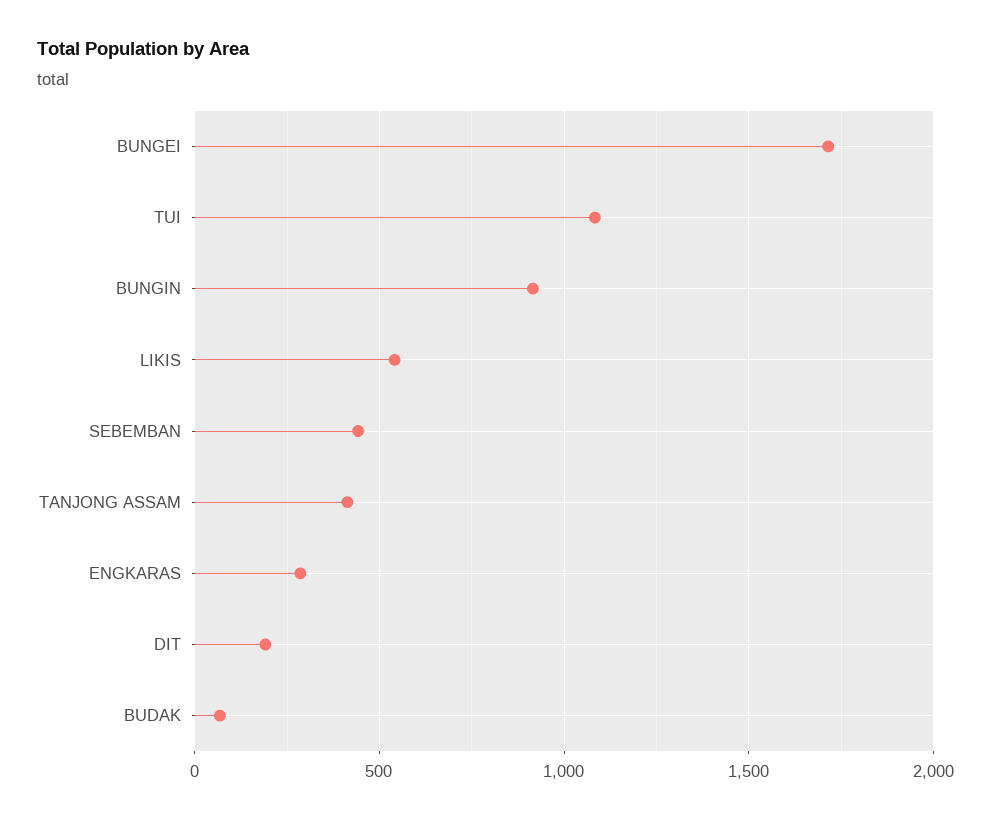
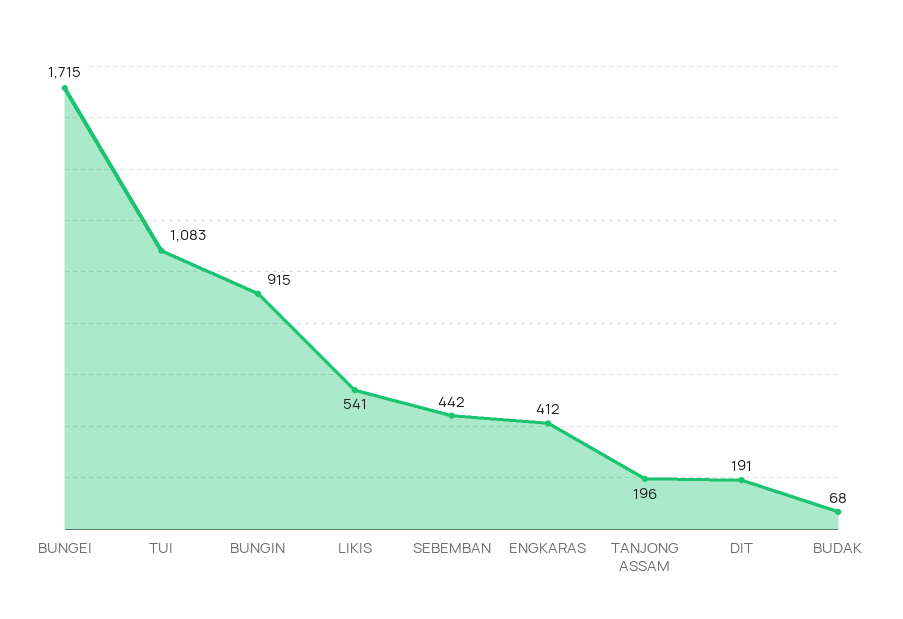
  {
    "BUNGEI": 1715,
    "TUI": 1083,
    "BUNGIN": 915,
    "LIKIS": 541,
    "SEBEMBAN": 442,
-   "TANJONG ASSAM": 400,
+   "TANJONG ASSAM": 196,
-   "ENGKARAS": 300,
+   "ENGKARAS": 412,
    "DIT": 191,
    "BUDAK": 68
  }

